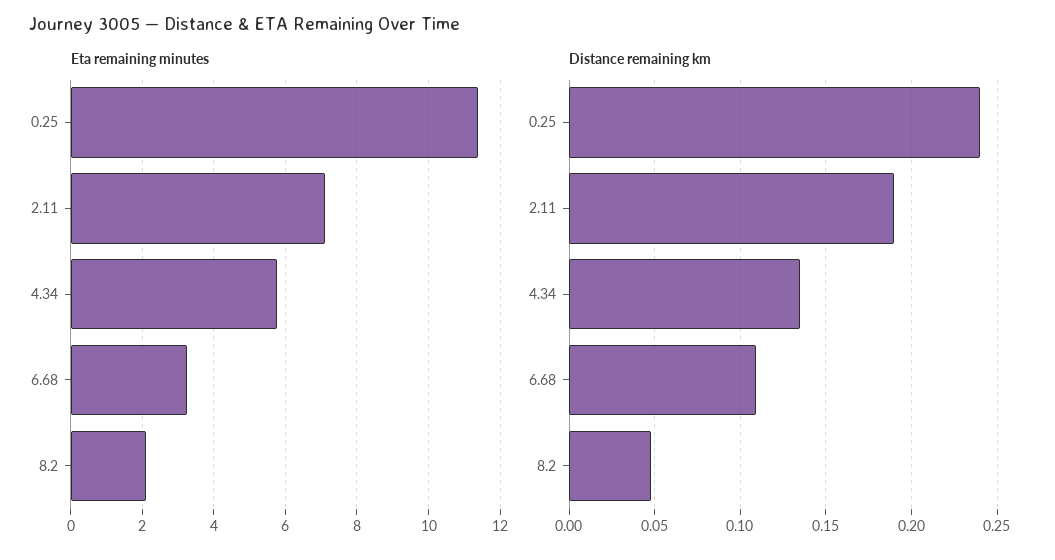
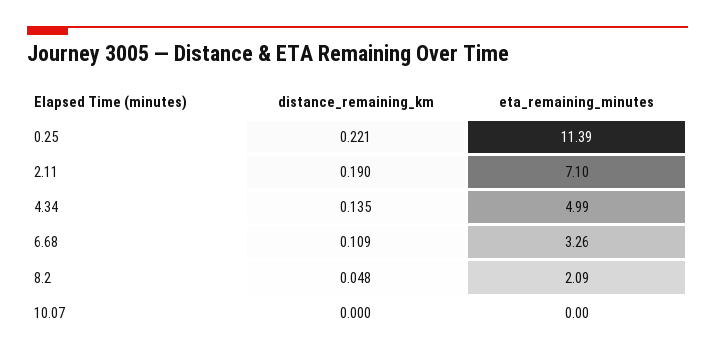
  {
    "Eta remaining minutes": {
      "0.25": 11.39,
      "2.11": 7.1,
-     "4.34": 5.8,
+     "4.34": 4.99,
      "6.68": 3.26,
-     "8.2": 2.09
+     "8.2": 2.09,
+     "10.07": 0
    },
    "Distance remaining km": {
-     "0.25": 0.24,
+     "0.25": 0.221,
      "2.11": 0.19,
      "4.34": 0.135,
      "6.68": 0.109,
-     "8.2": 0.048
+     "8.2": 0.048,
+     "10.07": 0
    }
  }

